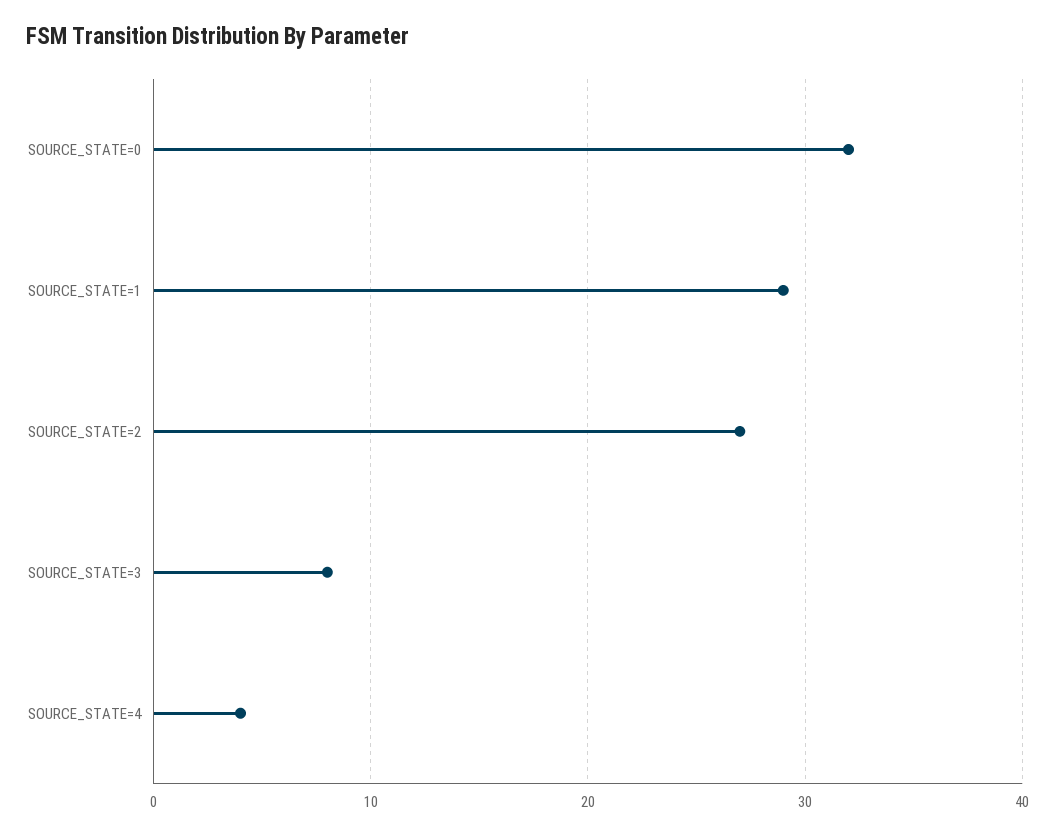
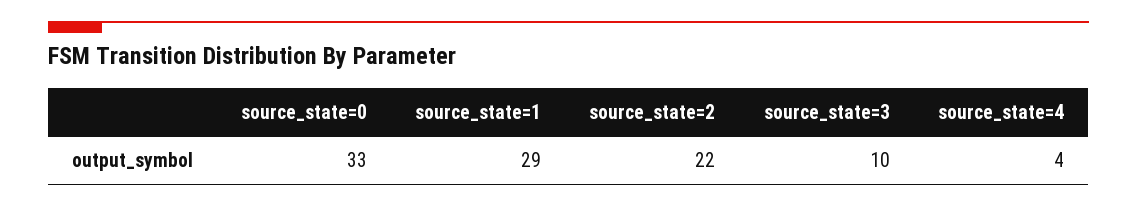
  {
-   "SOURCE_STATE=0": 32,
+   "SOURCE_STATE=0": 33,
    "SOURCE_STATE=1": 29,
-   "SOURCE_STATE=2": 27,
+   "SOURCE_STATE=2": 22,
-   "SOURCE_STATE=3": 8,
+   "SOURCE_STATE=3": 10,
    "SOURCE_STATE=4": 4
  }

